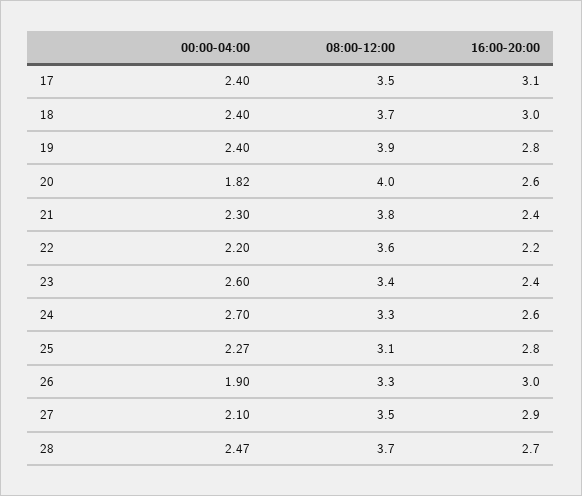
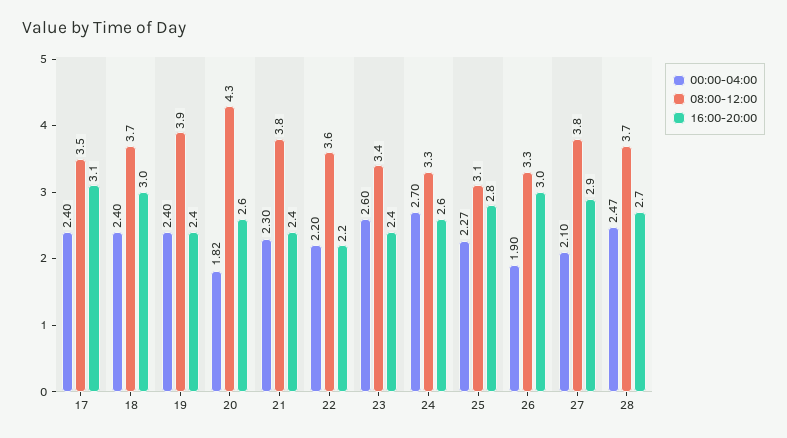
  {
    "00:00-04:00": {
      "17": 2.4,
      "18": 2.4,
      "19": 2.4,
      "20": 1.82,
      "21": 2.3,
      "22": 2.2,
      "23": 2.6,
      "24": 2.7,
      "25": 2.27,
      "26": 1.9,
      "27": 2.1,
      "28": 2.47
    },
    "08:00-12:00": {
      "17": 3.5,
      "18": 3.7,
      "19": 3.9,
-     "20": 4,
+     "20": 4.3,
      "21": 3.8,
      "22": 3.6,
      "23": 3.4,
      "24": 3.3,
      "25": 3.1,
      "26": 3.3,
-     "27": 3.5,
+     "27": 3.8,
      "28": 3.7
    },
    "16:00-20:00": {
      "17": 3.1,
      "18": 3,
-     "19": 2.8,
+     "19": 2.4,
      "20": 2.6,
      "21": 2.4,
      "22": 2.2,
      "23": 2.4,
      "24": 2.6,
      "25": 2.8,
      "26": 3,
      "27": 2.9,
      "28": 2.7
    }
  }

